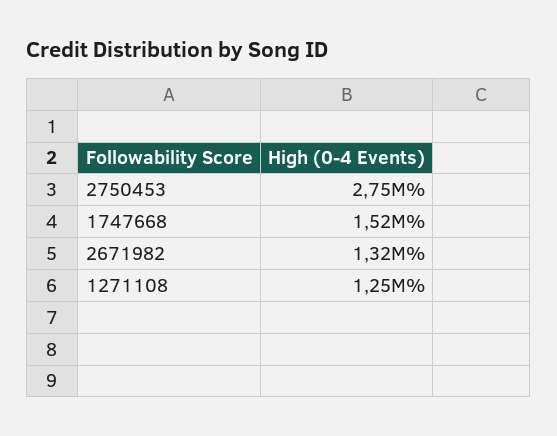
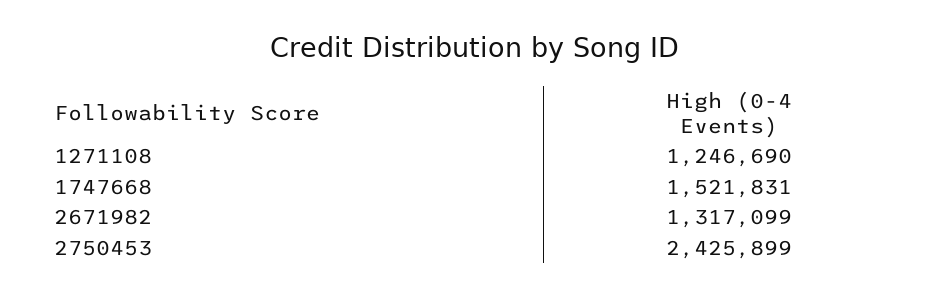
  {
-   "2750453": 2750000,
+   "2750453": 2425899,
    "1747668": 1521831,
    "2671982": 1317099,
    "1271108": 1246690
  }

